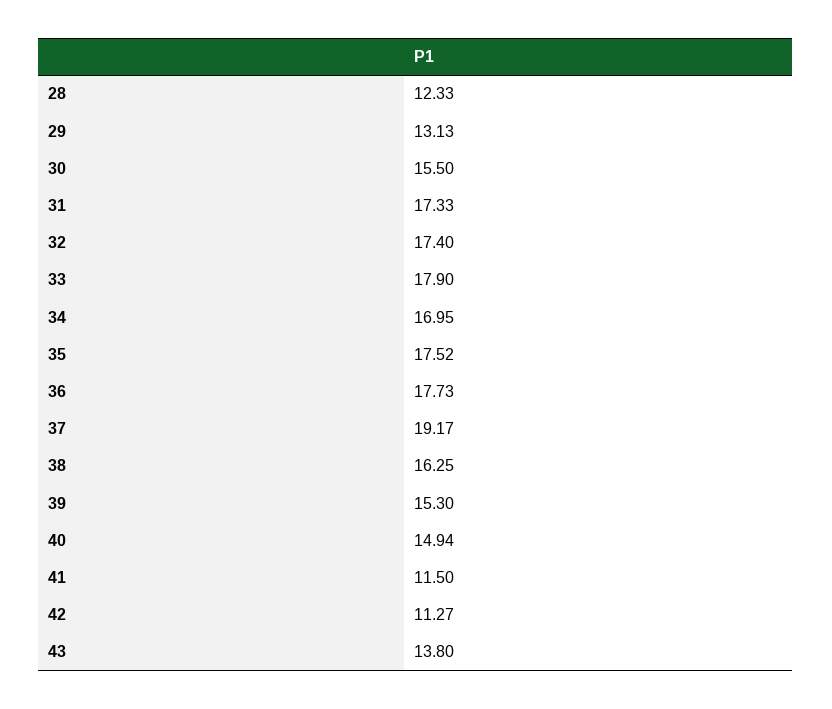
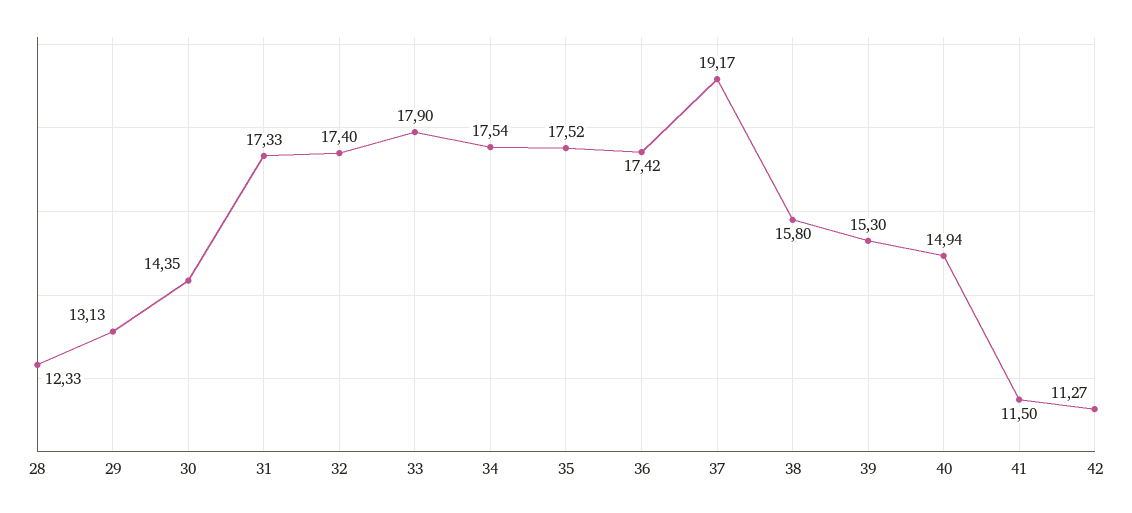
  {
    "28": 12.33,
    "29": 13.13,
-   "30": 15.5,
+   "30": 14.35,
    "31": 17.33,
    "32": 17.4,
    "33": 17.9,
-   "34": 16.95,
+   "34": 17.54,
    "35": 17.52,
-   "36": 17.73,
+   "36": 17.42,
    "37": 19.17,
-   "38": 16.25,
+   "38": 15.8,
    "39": 15.3,
    "40": 14.94,
    "41": 11.5,
-   "42": 11.27,
+   "42": 11.27
-   "43": 13.8
  }

